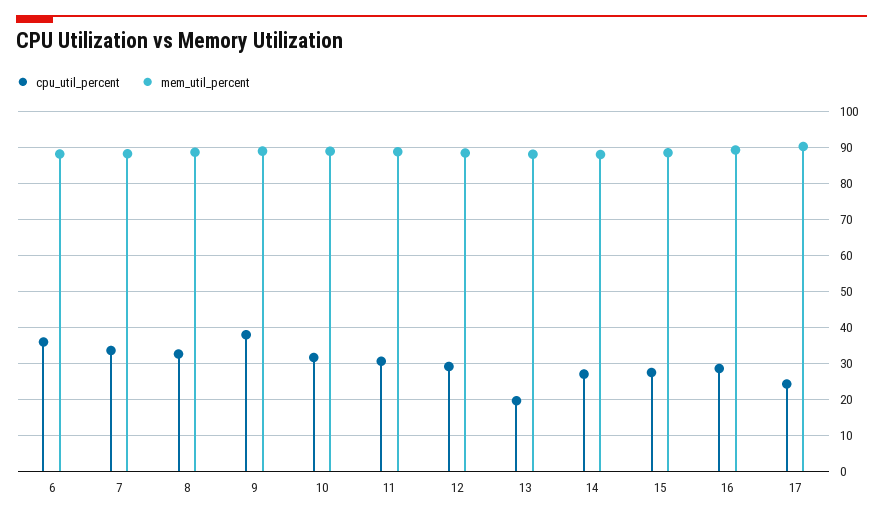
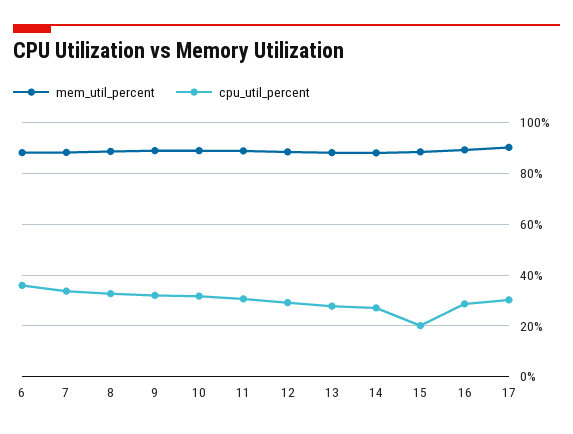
  {
    "cpu_util_percent": {
      "6": 36,
      "7": 34,
      "8": 32,
-     "9": 38,
+     "9": 32.5,
      "10": 32,
      "11": 30,
      "12": 30,
-     "13": 20,
+     "13": 27.5,
      "14": 28,
-     "15": 28,
+     "15": 20,
      "16": 28,
-     "17": 24
+     "17": 30
    },
    "mem_util_percent": {
      "6": 88,
      "7": 88,
      "8": 88,
      "9": 90,
      "10": 88,
      "11": 88,
      "12": 88,
      "13": 88,
      "14": 88,
      "15": 88,
      "16": 90,
      "17": 90
    }
  }

